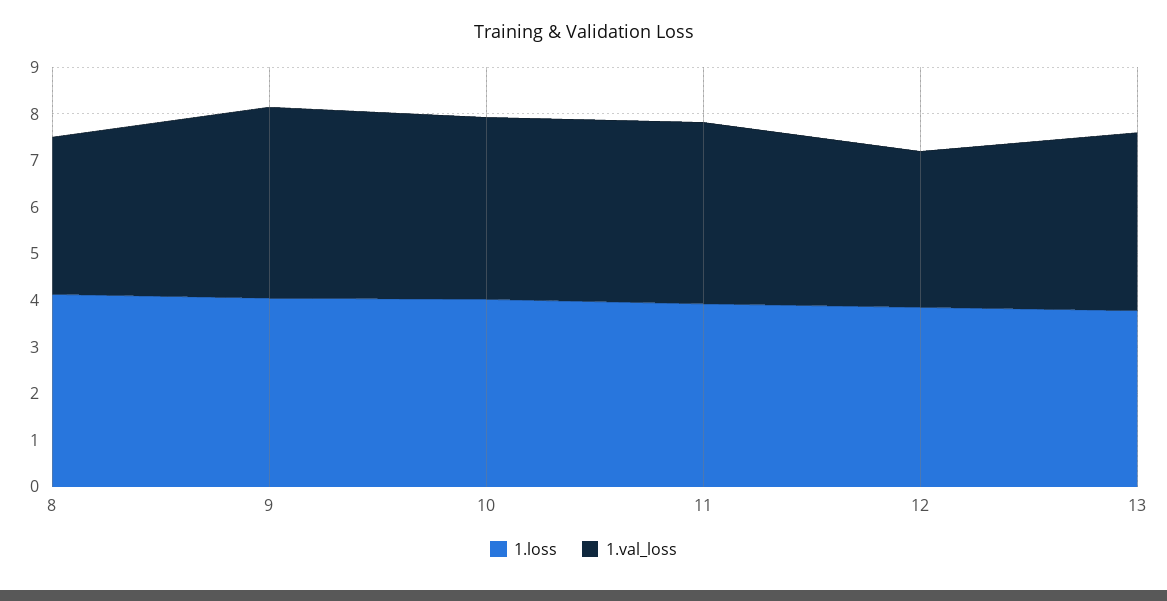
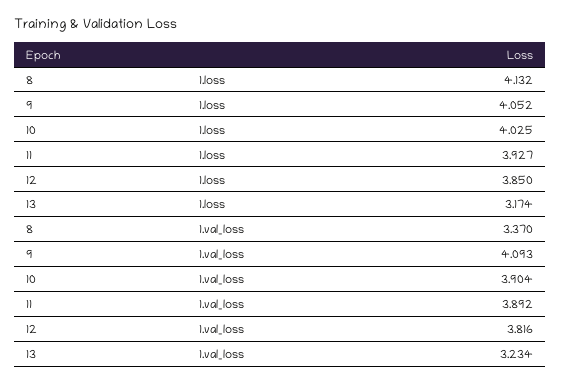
  {
    "1.loss": {
      "8": 4.132,
      "9": 4.052,
      "10": 4.025,
      "11": 3.927,
      "12": 3.85,
-     "13": 3.8
+     "13": 3.174
    },
    "1.val_loss": {
      "8": 3.37,
      "9": 4.093,
      "10": 3.904,
      "11": 3.892,
-     "12": 3.4,
+     "12": 3.816,
-     "13": 3.8
+     "13": 3.234
    }
  }

